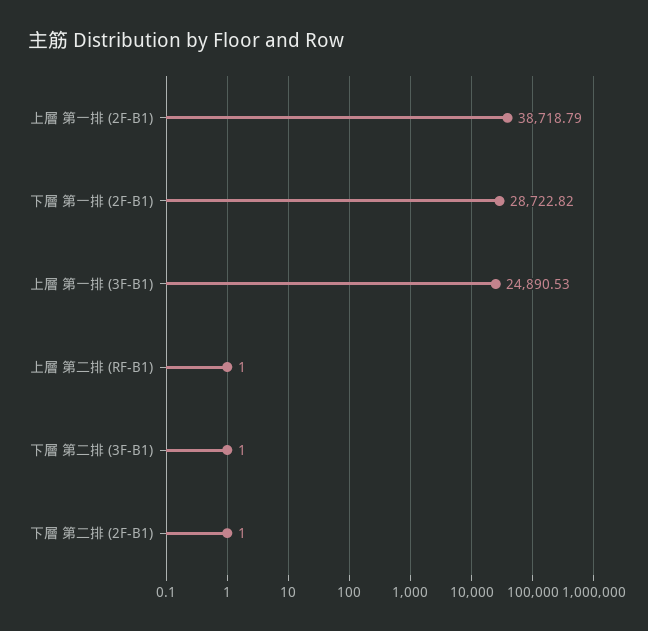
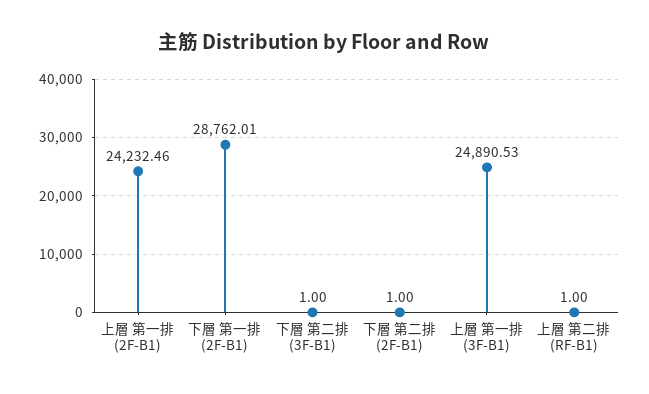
  {
-   "上層 第一排 (2F-B1)": 38718.79,
+   "上層 第一排 (2F-B1)": 24232.46,
-   "下層 第一排 (2F-B1)": 28722.82,
+   "下層 第一排 (2F-B1)": 28762.01,
    "上層 第一排 (3F-B1)": 24890.53,
    "上層 第二排 (RF-B1)": 1,
    "下層 第二排 (3F-B1)": 1,
    "下層 第二排 (2F-B1)": 1
  }

